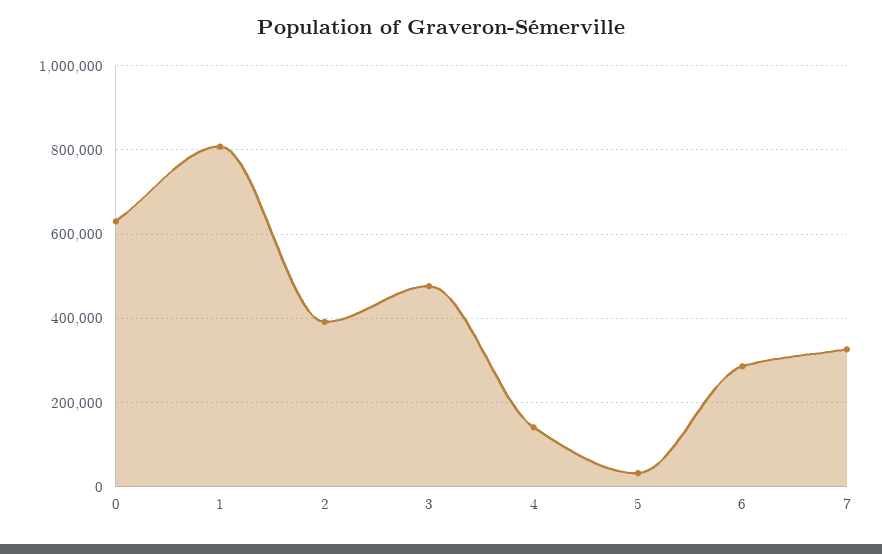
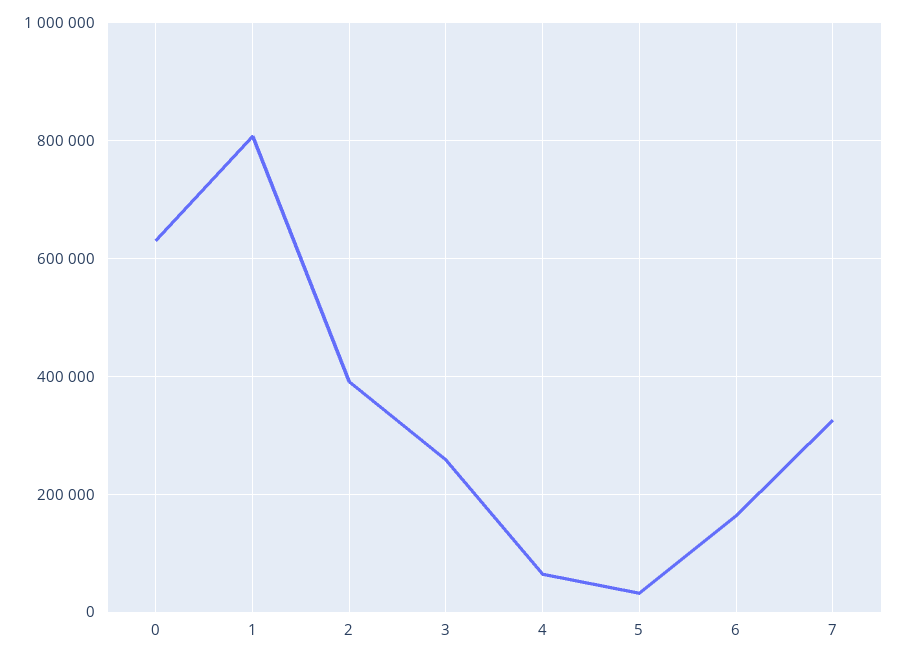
  {
    "0": 640000,
    "1": 800000,
    "2": 400000,
-   "3": 480000,
+   "3": 260000,
-   "4": 140000,
+   "4": 60000,
    "5": 40000,
-   "6": 280000,
+   "6": 160000,
    "7": 320000
  }

